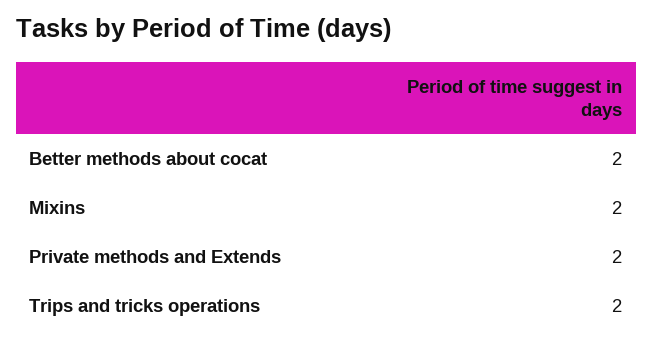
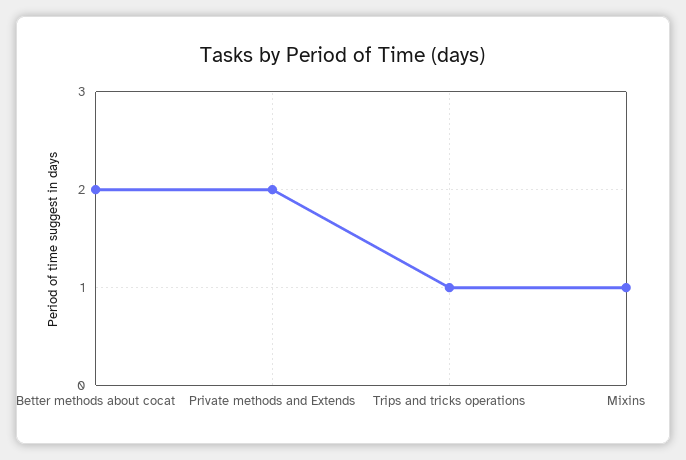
  {
    "Better methods about cocat": 2,
-   "Mixins": 2,
+   "Mixins": 1,
    "Private methods and Extends": 2,
-   "Trips and tricks operations": 2
+   "Trips and tricks operations": 1
  }

